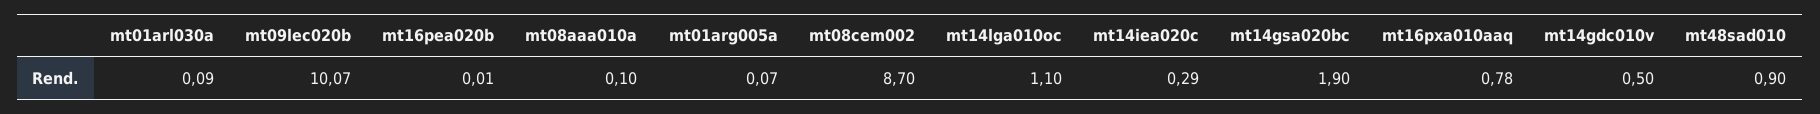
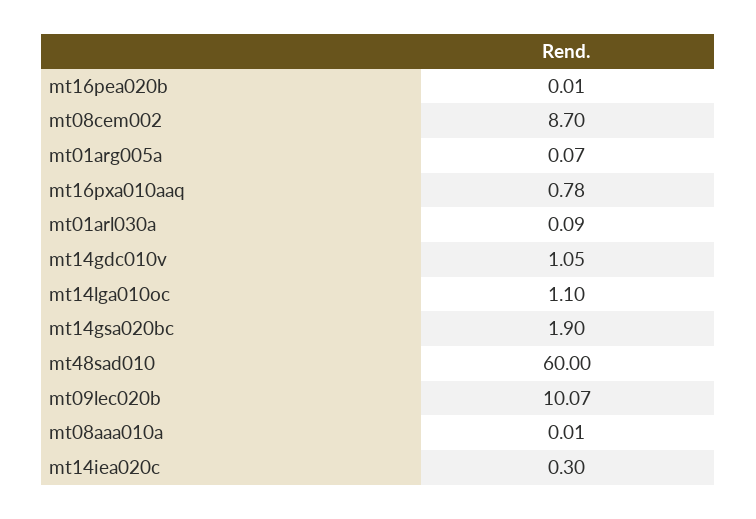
  {
    "mt01arl030a": 0.09,
    "mt09lec020b": 10.07,
    "mt16pea020b": 0.01,
-   "mt08aaa010a": 0.1,
+   "mt08aaa010a": 0.01,
    "mt01arg005a": 0.07,
    "mt08cem002": 8.7,
    "mt14lga010oc": 1.1,
-   "mt14iea020c": 0.29,
+   "mt14iea020c": 0.3,
    "mt14gsa020bc": 1.9,
    "mt16pxa010aaq": 0.78,
-   "mt14gdc010v": 0.5,
+   "mt14gdc010v": 1.05,
-   "mt48sad010": 0.9
+   "mt48sad010": 60
  }

